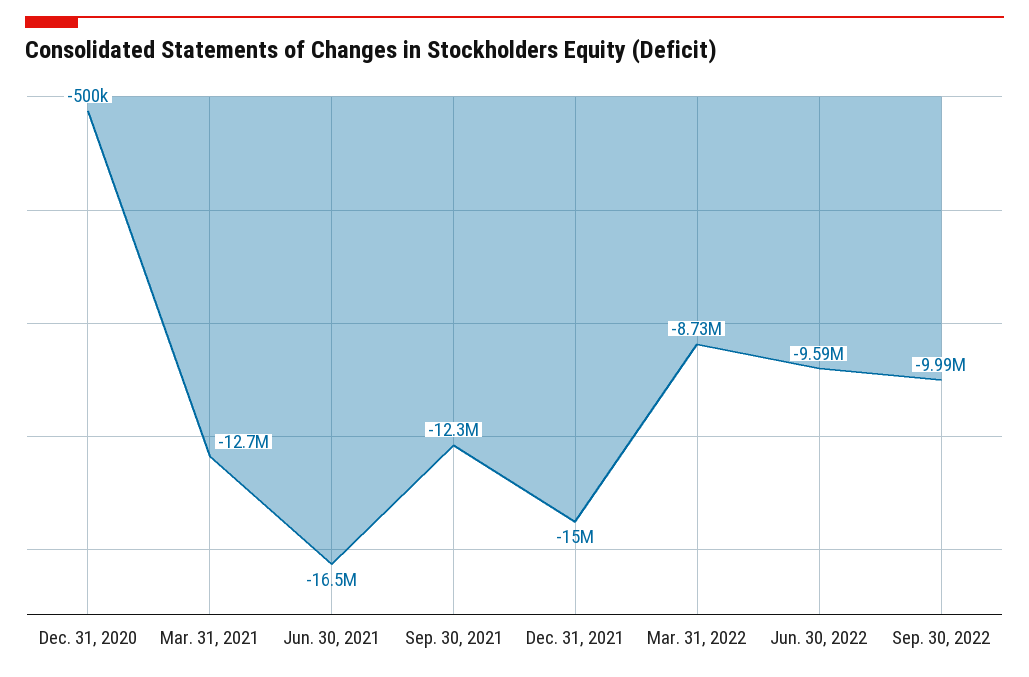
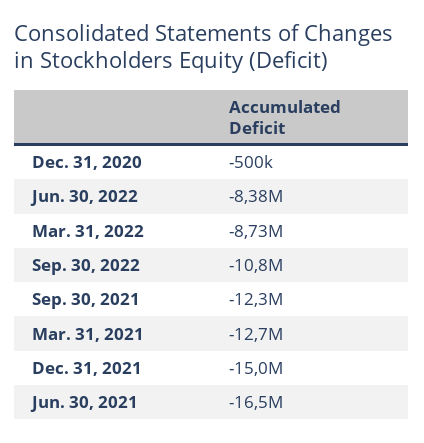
  {
    "Dec. 31, 2020": -500000,
    "Mar. 31, 2021": -12700000,
    "Jun. 30, 2021": -16500000,
    "Sep. 30, 2021": -12300000,
    "Dec. 31, 2021": -15000000,
    "Mar. 31, 2022": -8730000,
-   "Jun. 30, 2022": -9590000,
+   "Jun. 30, 2022": -8380000,
-   "Sep. 30, 2022": -9990000
+   "Sep. 30, 2022": -10800000
  }

